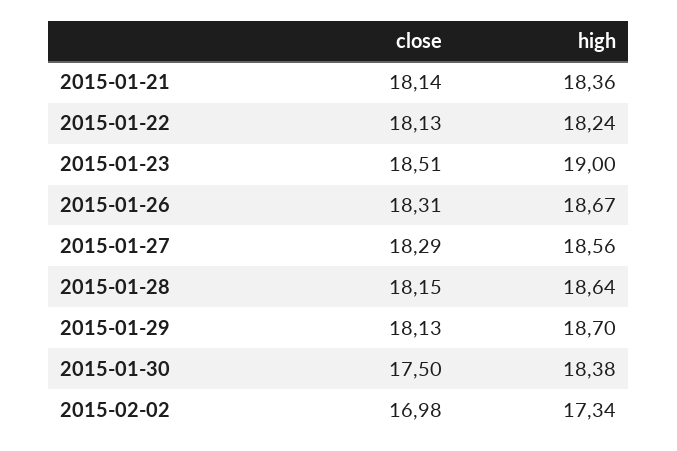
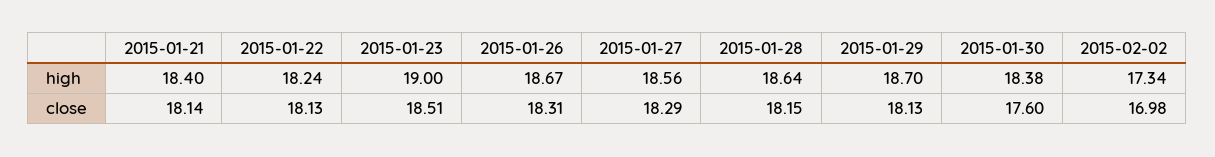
  {
    "close": {
      "2015-01-21": 18.14,
      "2015-01-22": 18.13,
      "2015-01-23": 18.51,
      "2015-01-26": 18.31,
      "2015-01-27": 18.29,
      "2015-01-28": 18.15,
      "2015-01-29": 18.13,
-     "2015-01-30": 17.5,
+     "2015-01-30": 17.6,
      "2015-02-02": 16.98
    },
    "high": {
-     "2015-01-21": 18.36,
+     "2015-01-21": 18.4,
      "2015-01-22": 18.24,
      "2015-01-23": 19,
      "2015-01-26": 18.67,
      "2015-01-27": 18.56,
      "2015-01-28": 18.64,
      "2015-01-29": 18.7,
      "2015-01-30": 18.38,
      "2015-02-02": 17.34
    }
  }

